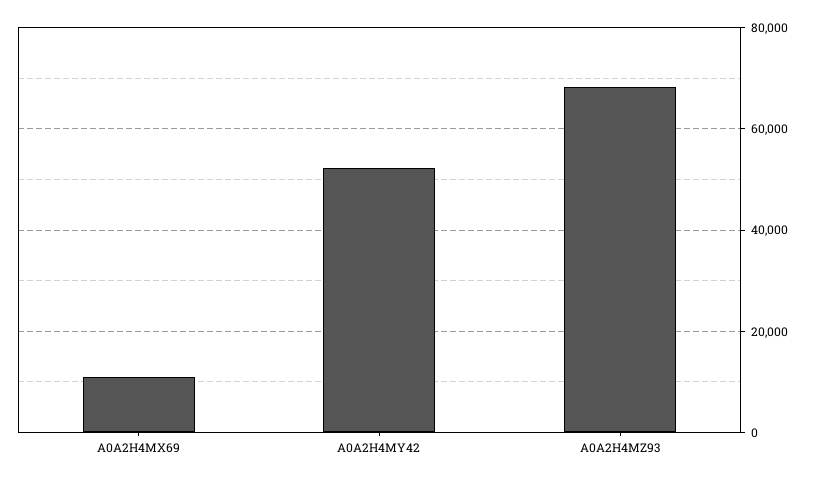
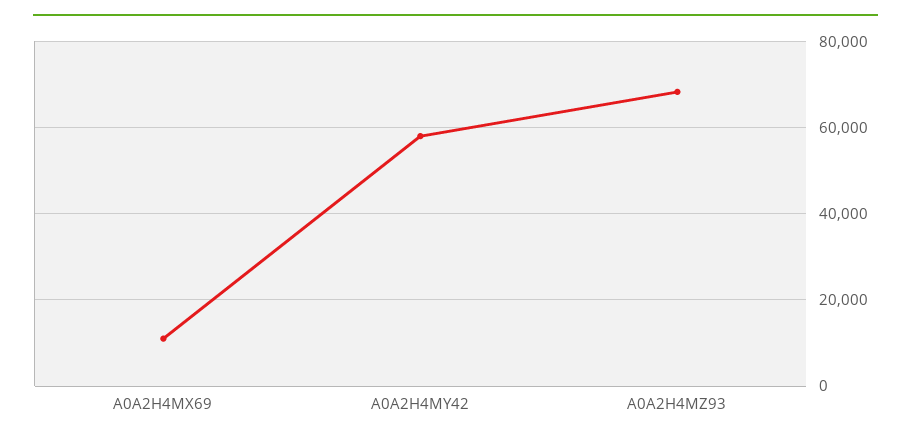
  {
    "A0A2H4MX69": 10000,
-   "A0A2H4MY42": 52000,
+   "A0A2H4MY42": 58000,
    "A0A2H4MZ93": 68000
  }

